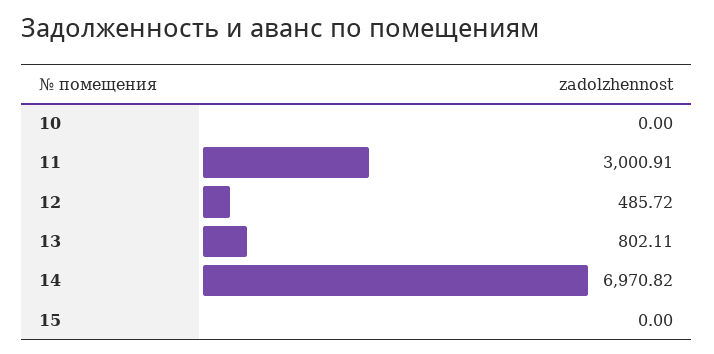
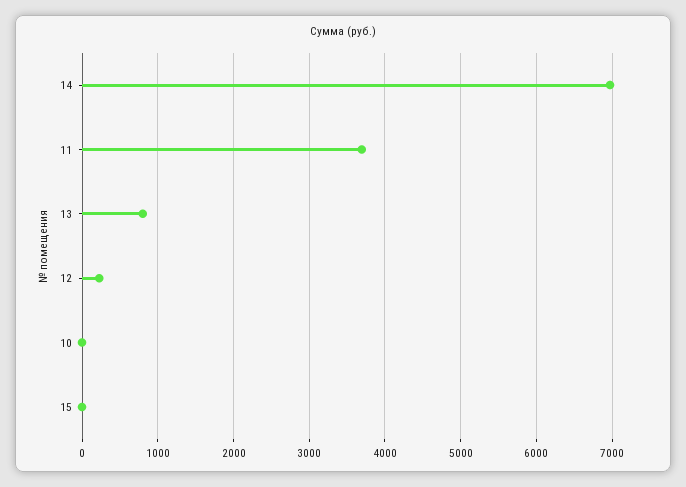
  {
    "10": 0,
-   "11": 3000.91,
+   "11": 3700,
-   "12": 485.72,
+   "12": 200,
    "13": 802.11,
    "14": 6970.82,
    "15": 0
  }

